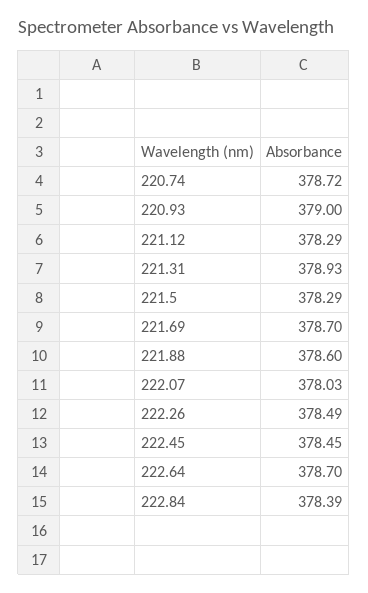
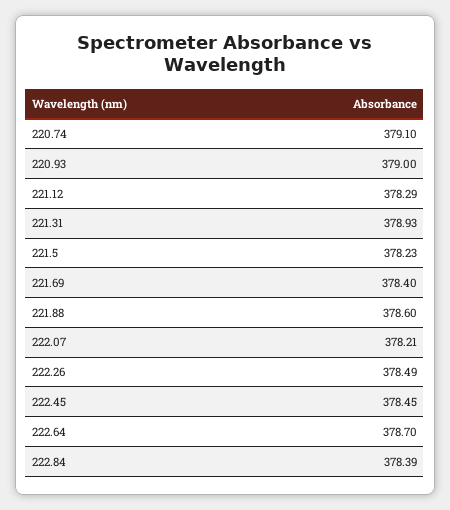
  {
-   "220.74": 378.72,
+   "220.74": 379.1,
    "220.93": 379,
    "221.12": 378.29,
    "221.31": 378.93,
-   "221.5": 378.29,
+   "221.5": 378.23,
-   "221.69": 378.7,
+   "221.69": 378.4,
    "221.88": 378.6,
-   "222.07": 378.03,
+   "222.07": 378.21,
    "222.26": 378.49,
    "222.45": 378.45,
    "222.64": 378.7,
    "222.84": 378.39
  }

